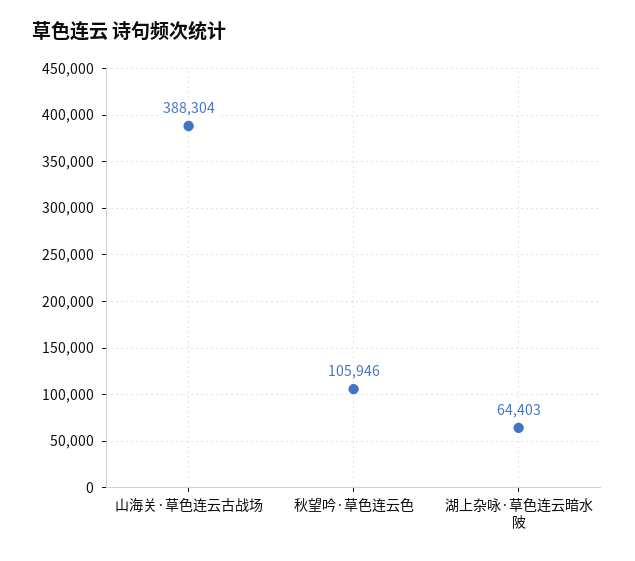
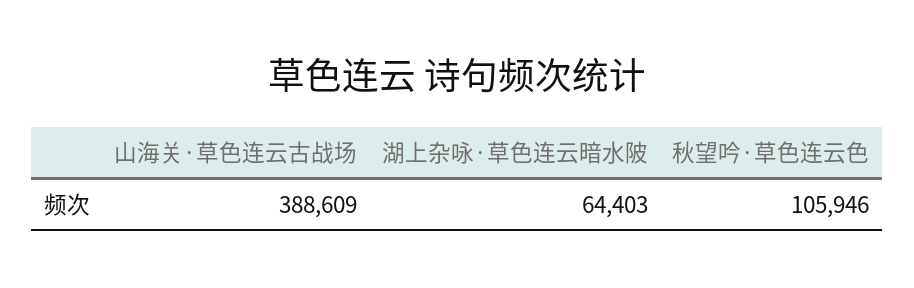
  {
-   "山海关·草色连云古战场": 388304,
+   "山海关·草色连云古战场": 388609,
    "秋望吟·草色连云色": 105946,
    "湖上杂咏·草色连云暗水陂": 64403
  }

